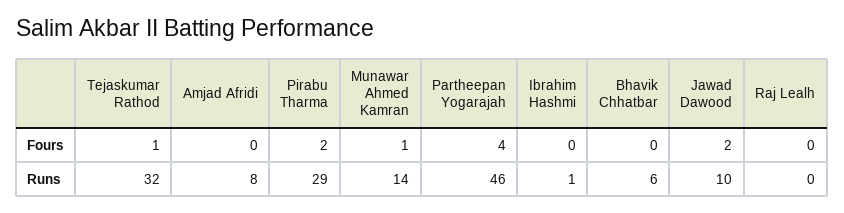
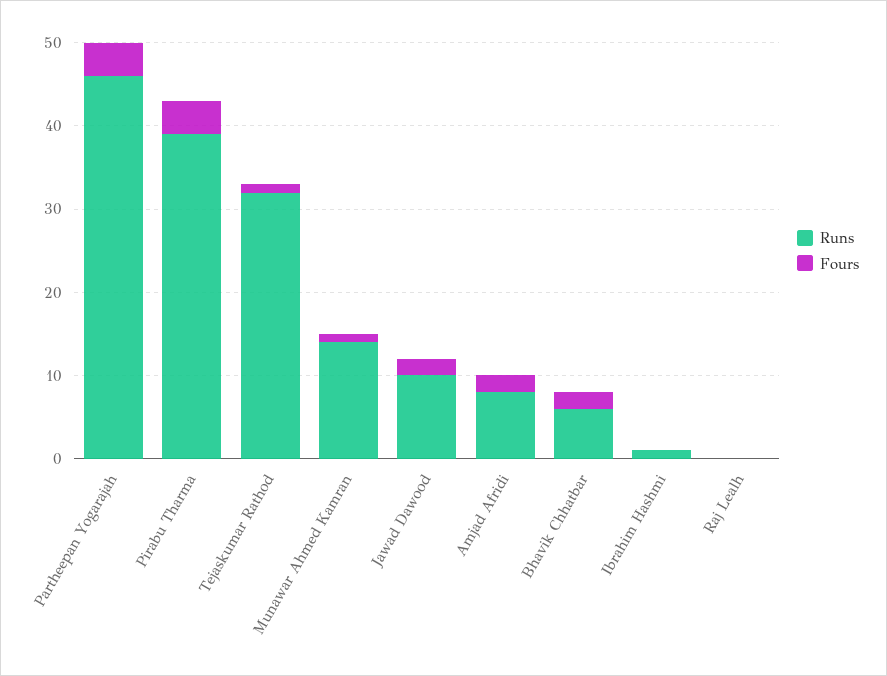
  {
    "Fours": {
      "Tejaskumar Rathod": 1,
-     "Amjad Afridi": 0,
+     "Amjad Afridi": 2,
-     "Pirabu Tharma": 2,
+     "Pirabu Tharma": 4,
      "Munawar Ahmed Kamran": 1,
      "Partheepan Yogarajah": 4,
      "Ibrahim Hashmi": 0,
-     "Bhavik Chhatbar": 0,
+     "Bhavik Chhatbar": 2,
      "Jawad Dawood": 2,
      "Raj Lealh": 0
    },
    "Runs": {
      "Tejaskumar Rathod": 32,
      "Amjad Afridi": 8,
-     "Pirabu Tharma": 29,
+     "Pirabu Tharma": 39,
      "Munawar Ahmed Kamran": 14,
      "Partheepan Yogarajah": 46,
      "Ibrahim Hashmi": 1,
      "Bhavik Chhatbar": 6,
      "Jawad Dawood": 10,
      "Raj Lealh": 0
    }
  }

